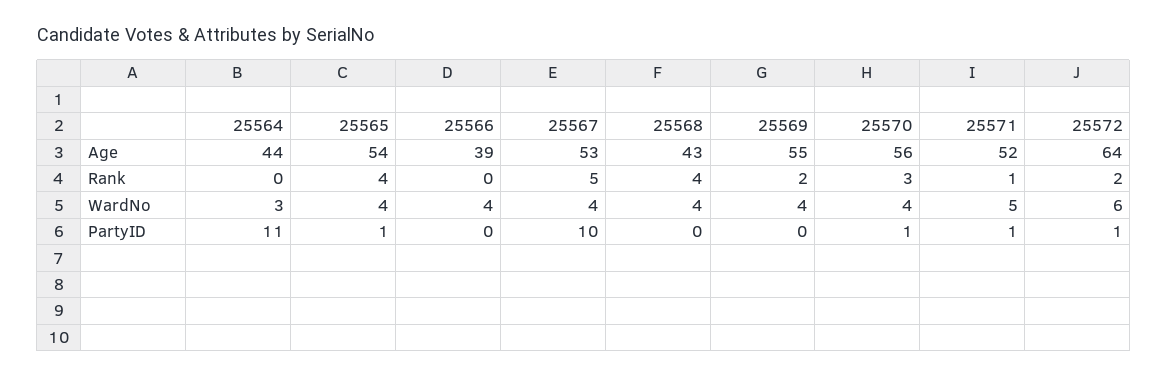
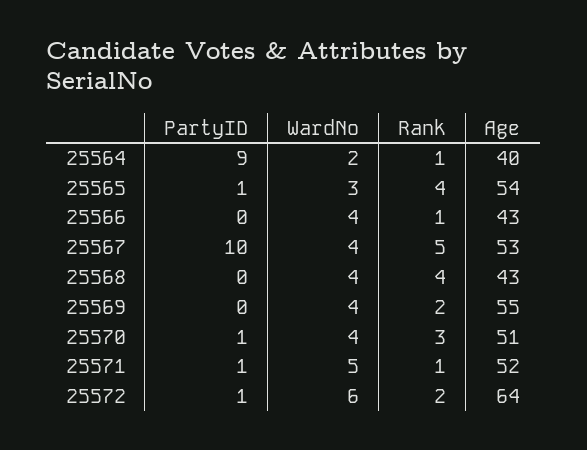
  {
    "25564": {
-     "Age": 44,
+     "Age": 40,
-     "Rank": 0,
+     "Rank": 1,
-     "WardNo": 3,
+     "WardNo": 2,
-     "PartyID": 11
+     "PartyID": 9
    },
    "25565": {
      "Age": 54,
      "Rank": 4,
-     "WardNo": 4,
+     "WardNo": 3,
      "PartyID": 1
    },
    "25566": {
-     "Age": 39,
+     "Age": 43,
-     "Rank": 0,
+     "Rank": 1,
      "WardNo": 4,
      "PartyID": 0
    },
    "25567": {
      "Age": 53,
      "Rank": 5,
      "WardNo": 4,
      "PartyID": 10
    },
    "25568": {
      "Age": 43,
      "Rank": 4,
      "WardNo": 4,
      "PartyID": 0
    },
    "25569": {
      "Age": 55,
      "Rank": 2,
      "WardNo": 4,
      "PartyID": 0
    },
    "25570": {
-     "Age": 56,
+     "Age": 51,
      "Rank": 3,
      "WardNo": 4,
      "PartyID": 1
    },
    "25571": {
      "Age": 52,
      "Rank": 1,
      "WardNo": 5,
      "PartyID": 1
    },
    "25572": {
      "Age": 64,
      "Rank": 2,
      "WardNo": 6,
      "PartyID": 1
    }
  }

